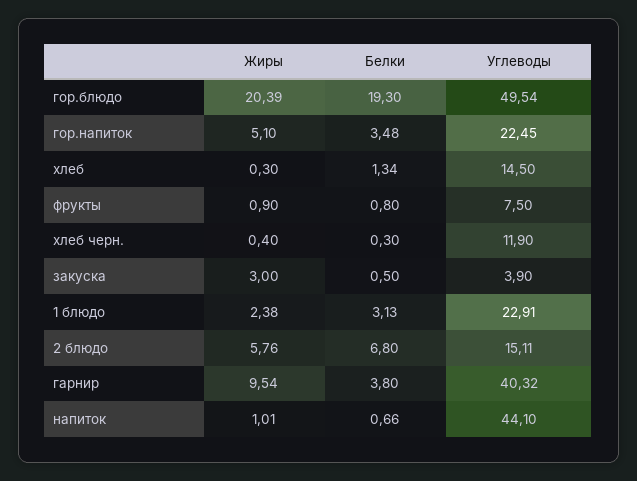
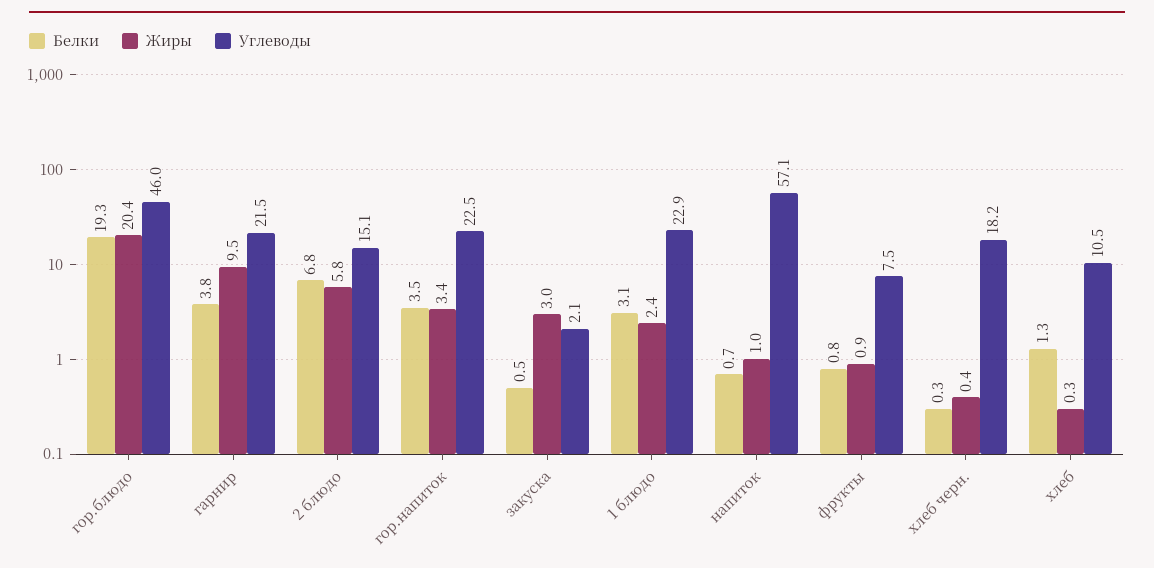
  {
    "Жиры": {
      "гор.блюдо": 20.39,
-     "гор.напиток": 5.1,
+     "гор.напиток": 3.4,
      "хлеб": 0.3,
      "фрукты": 0.9,
      "хлеб черн.": 0.4,
      "закуска": 3,
      "1 блюдо": 2.38,
      "2 блюдо": 5.76,
      "гарнир": 9.54,
      "напиток": 1.01
    },
    "Белки": {
      "гор.блюдо": 19.3,
      "гор.напиток": 3.48,
      "хлеб": 1.34,
      "фрукты": 0.8,
      "хлеб черн.": 0.3,
      "закуска": 0.5,
      "1 блюдо": 3.13,
      "2 блюдо": 6.8,
      "гарнир": 3.8,
      "напиток": 0.66
    },
    "Углеводы": {
-     "гор.блюдо": 49.54,
+     "гор.блюдо": 46,
      "гор.напиток": 22.45,
-     "хлеб": 14.5,
+     "хлеб": 10.5,
      "фрукты": 7.5,
-     "хлеб черн.": 11.9,
+     "хлеб черн.": 18.2,
-     "закуска": 3.9,
+     "закуска": 2.1,
      "1 блюдо": 22.91,
      "2 блюдо": 15.11,
-     "гарнир": 40.32,
+     "гарнир": 21.5,
-     "напиток": 44.1
+     "напиток": 57.1
    }
  }

